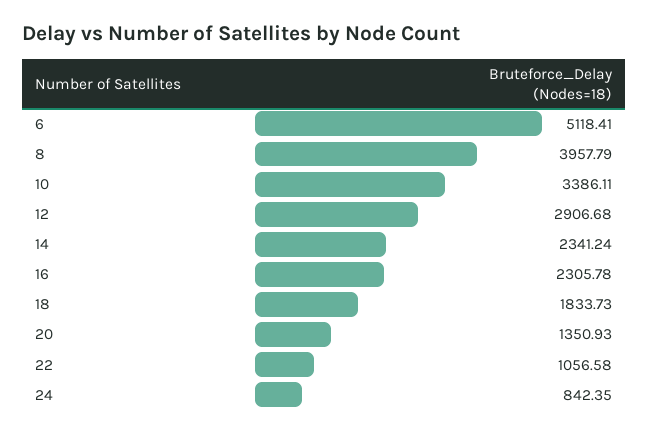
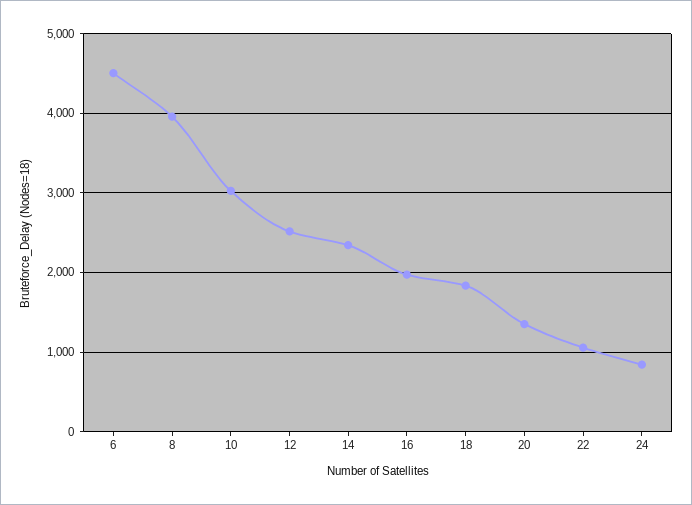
  {
-   "6": 5118.41,
+   "6": 4500,
    "8": 3957.79,
-   "10": 3386.11,
+   "10": 3000,
-   "12": 2906.68,
+   "12": 2500,
    "14": 2341.24,
-   "16": 2305.78,
+   "16": 2000,
    "18": 1833.73,
    "20": 1350.93,
    "22": 1056.58,
    "24": 842.35
  }

